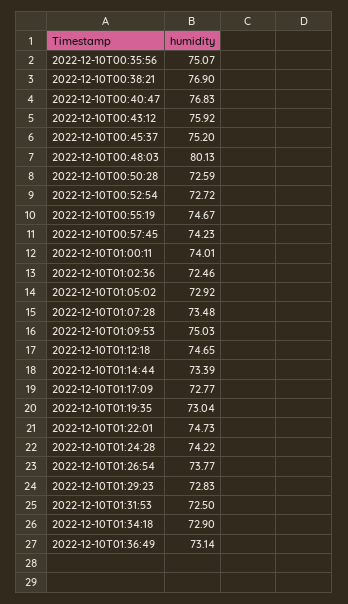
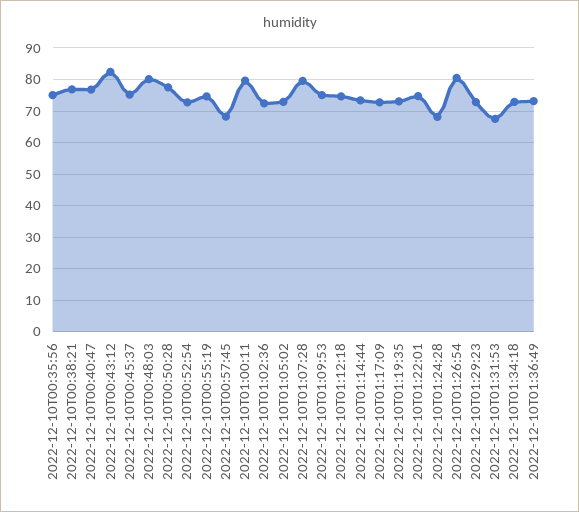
  {
    "2022-12-10T00:35:56": 75.07,
    "2022-12-10T00:38:21": 76.9,
    "2022-12-10T00:40:47": 76.83,
-   "2022-12-10T00:43:12": 75.92,
+   "2022-12-10T00:43:12": 82,
    "2022-12-10T00:45:37": 75.2,
    "2022-12-10T00:48:03": 80.13,
-   "2022-12-10T00:50:28": 72.59,
+   "2022-12-10T00:50:28": 78,
    "2022-12-10T00:52:54": 72.72,
    "2022-12-10T00:55:19": 74.67,
-   "2022-12-10T00:57:45": 74.23,
+   "2022-12-10T00:57:45": 68,
-   "2022-12-10T01:00:11": 74.01,
+   "2022-12-10T01:00:11": 80,
    "2022-12-10T01:02:36": 72.46,
    "2022-12-10T01:05:02": 72.92,
-   "2022-12-10T01:07:28": 73.48,
+   "2022-12-10T01:07:28": 80,
    "2022-12-10T01:09:53": 75.03,
    "2022-12-10T01:12:18": 74.65,
    "2022-12-10T01:14:44": 73.39,
    "2022-12-10T01:17:09": 72.77,
    "2022-12-10T01:19:35": 73.04,
    "2022-12-10T01:22:01": 74.73,
-   "2022-12-10T01:24:28": 74.22,
+   "2022-12-10T01:24:28": 68,
-   "2022-12-10T01:26:54": 73.77,
+   "2022-12-10T01:26:54": 80,
    "2022-12-10T01:29:23": 72.83,
-   "2022-12-10T01:31:53": 72.5,
+   "2022-12-10T01:31:53": 68,
    "2022-12-10T01:34:18": 72.9,
    "2022-12-10T01:36:49": 73.14
  }

